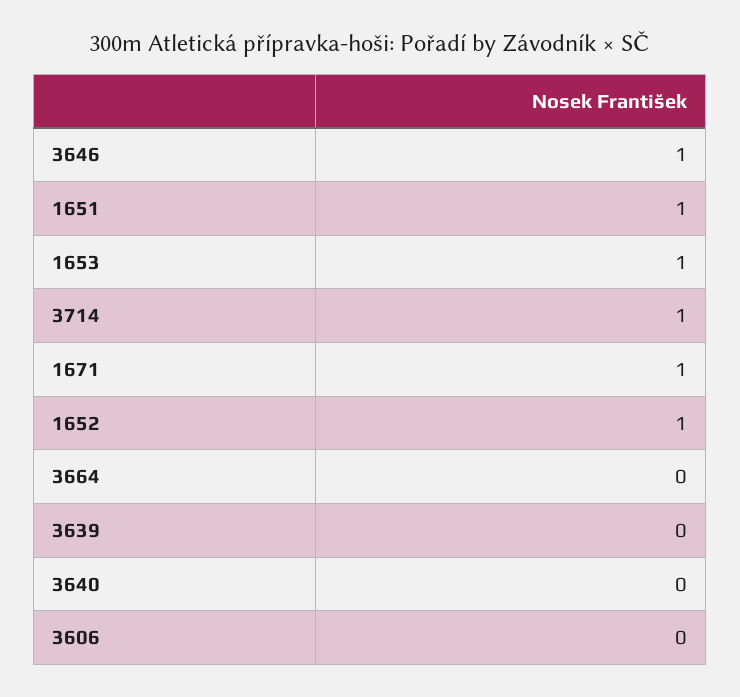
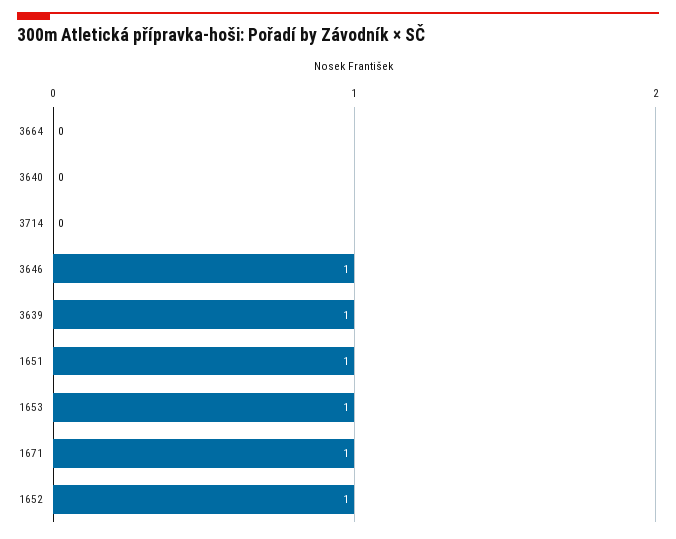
  {
    "3646": 1,
    "1651": 1,
    "1653": 1,
-   "3714": 1,
+   "3714": 0,
    "1671": 1,
    "1652": 1,
    "3664": 0,
-   "3639": 0,
+   "3639": 1,
-   "3640": 0,
+   "3640": 0
-   "3606": 0
  }

